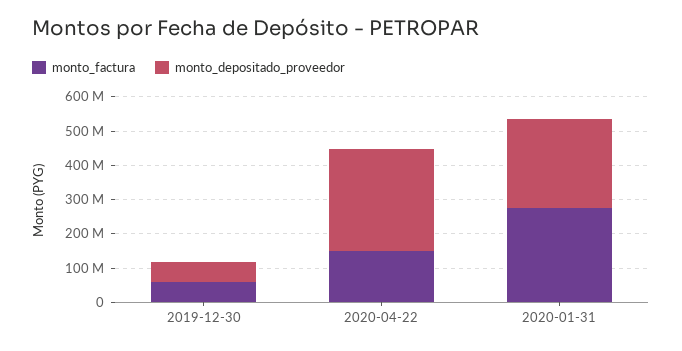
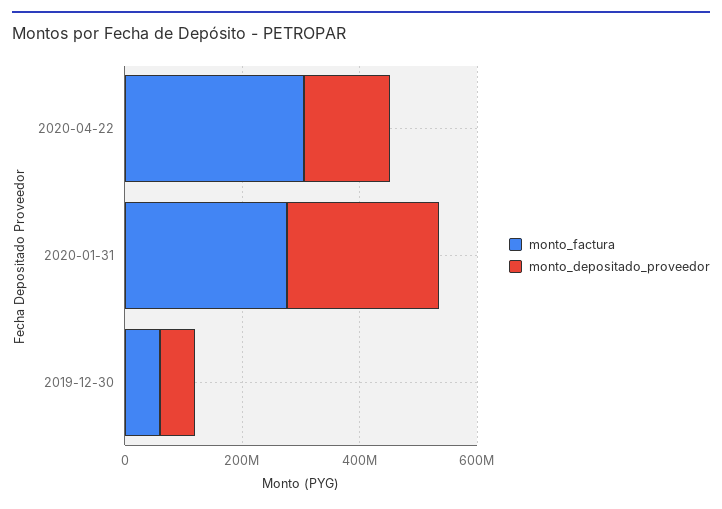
  {
    "monto_factura": {
      "2019-12-30": 50000000,
-     "2020-04-22": 150000000,
+     "2020-04-22": 300000000,
      "2020-01-31": 275000000
    },
    "monto_depositado_proveedor": {
      "2019-12-30": 50000000,
-     "2020-04-22": 300000000,
+     "2020-04-22": 150000000,
      "2020-01-31": 250000000
    }
  }

